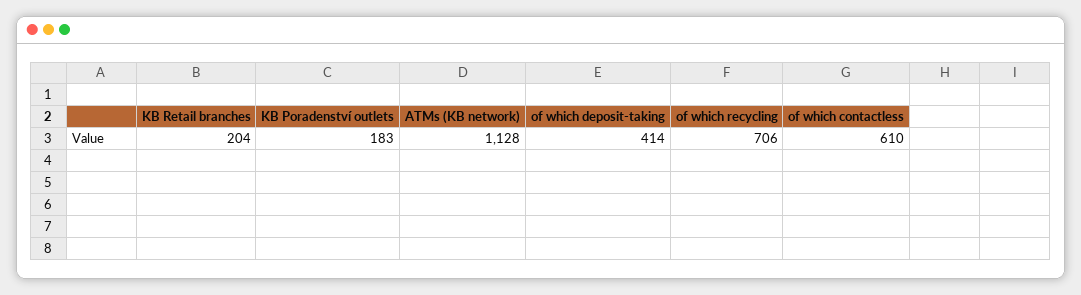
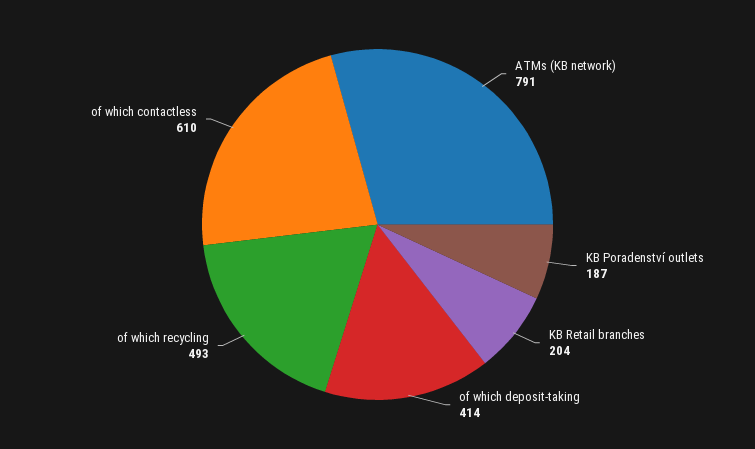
  {
    "KB Retail branches": 204,
-   "KB Poradenství outlets": 183,
+   "KB Poradenství outlets": 187,
-   "ATMs (KB network)": 1128,
+   "ATMs (KB network)": 791,
    "of which deposit-taking": 414,
-   "of which recycling": 706,
+   "of which recycling": 493,
    "of which contactless": 610
  }

